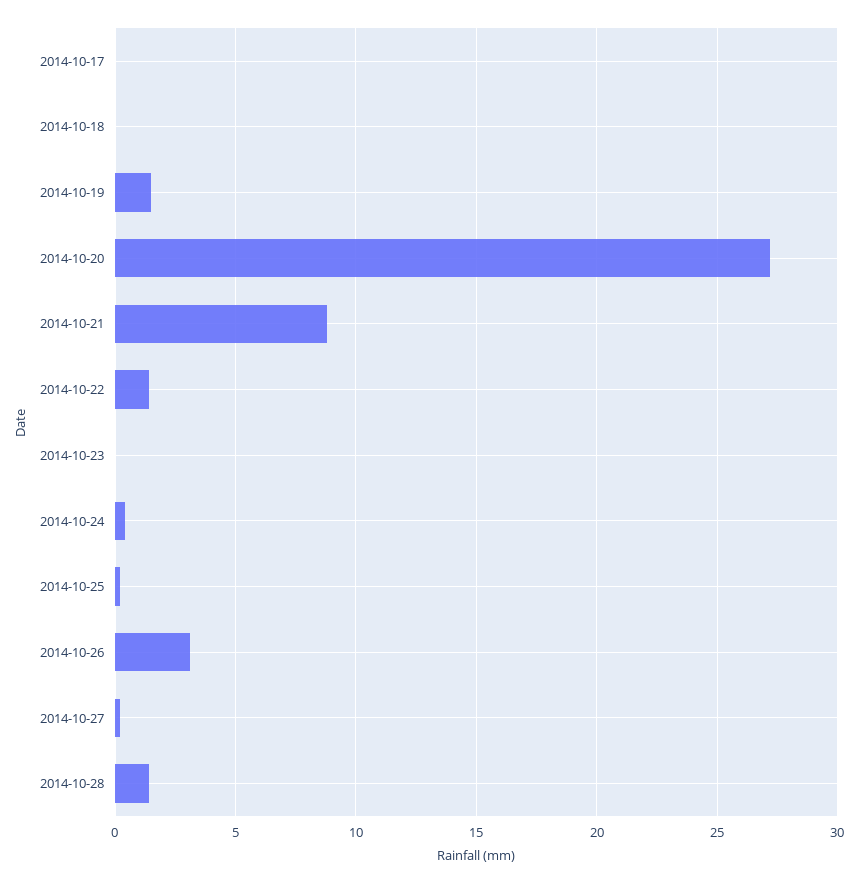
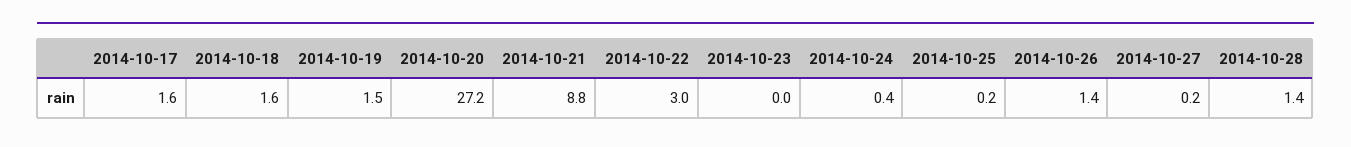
  {
-   "2014-10-17": 0,
+   "2014-10-17": 1.6,
-   "2014-10-18": 0,
+   "2014-10-18": 1.6,
    "2014-10-19": 1.5,
    "2014-10-20": 27.2,
    "2014-10-21": 8.8,
-   "2014-10-22": 1.5,
+   "2014-10-22": 3,
    "2014-10-23": 0,
    "2014-10-24": 0.4,
    "2014-10-25": 0.2,
-   "2014-10-26": 3,
+   "2014-10-26": 1.4,
    "2014-10-27": 0.2,
    "2014-10-28": 1.4
  }

